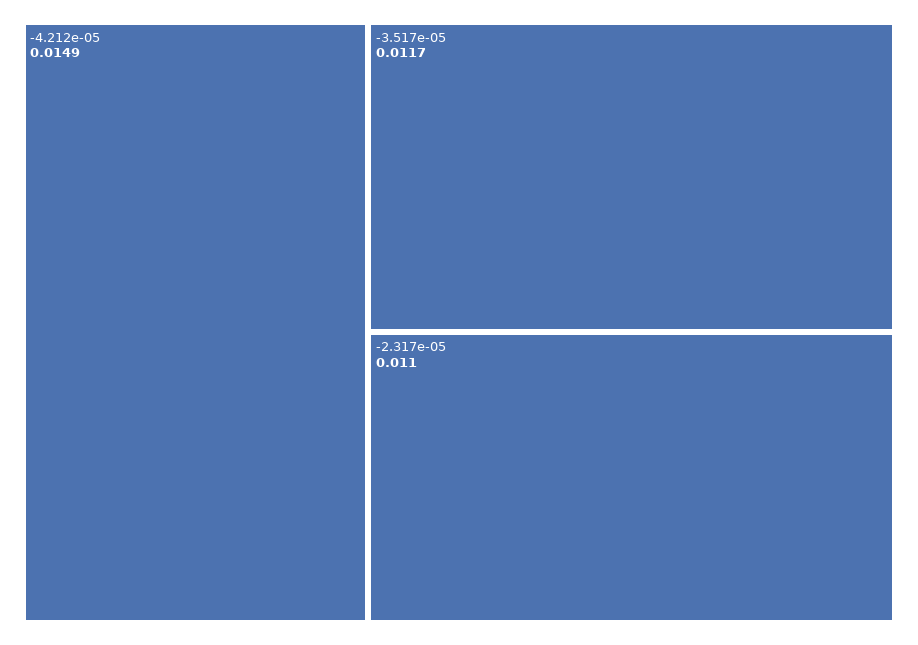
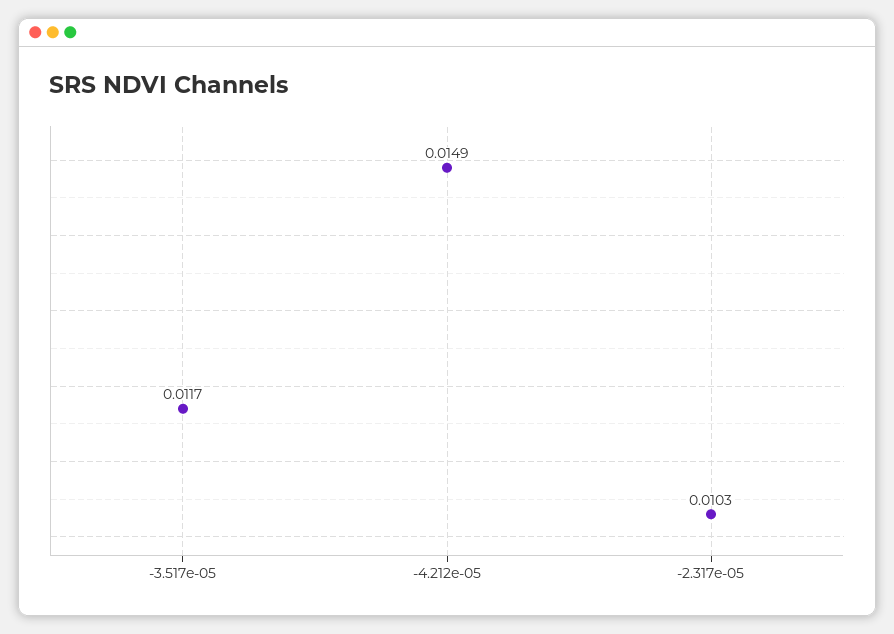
  {
    "-4.212e-05": 0.0149,
    "-3.517e-05": 0.0117,
-   "-2.317e-05": 0.011
+   "-2.317e-05": 0.0103
  }

